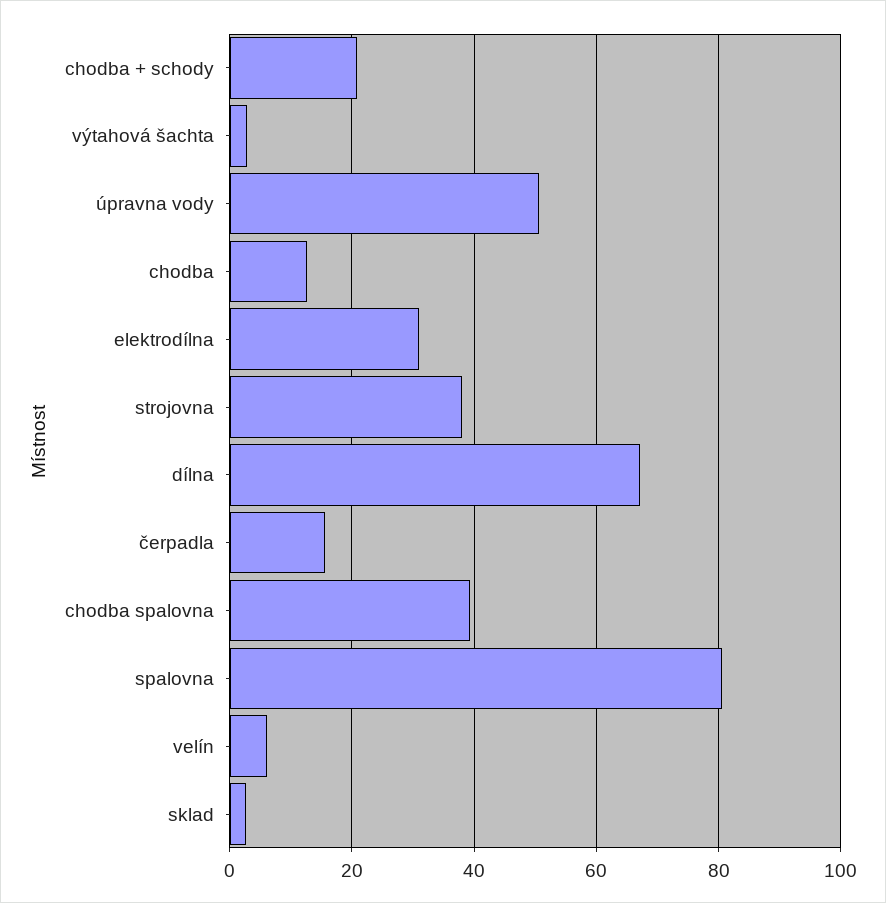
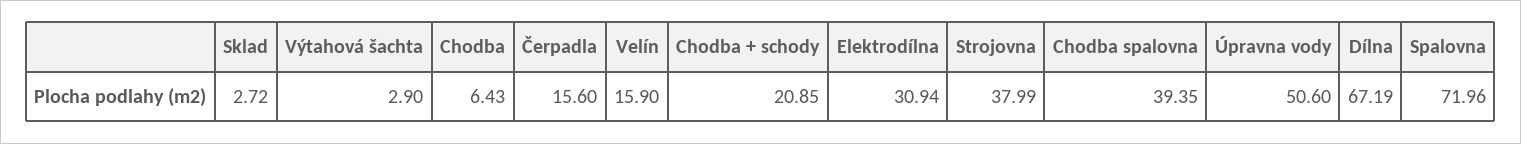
  {
    "chodba + schody": 20.85,
    "výtahová šachta": 2.9,
    "úpravna vody": 50.6,
-   "chodba": 12,
+   "chodba": 6.43,
    "elektrodílna": 30.94,
    "strojovna": 37.99,
    "dílna": 67.19,
    "čerpadla": 15.6,
    "chodba spalovna": 39.35,
-   "spalovna": 80,
+   "spalovna": 71.96,
-   "velín": 6,
+   "velín": 15.9,
    "sklad": 2.72
  }

